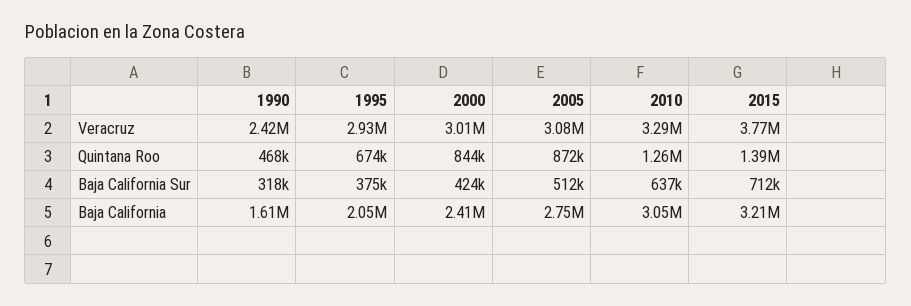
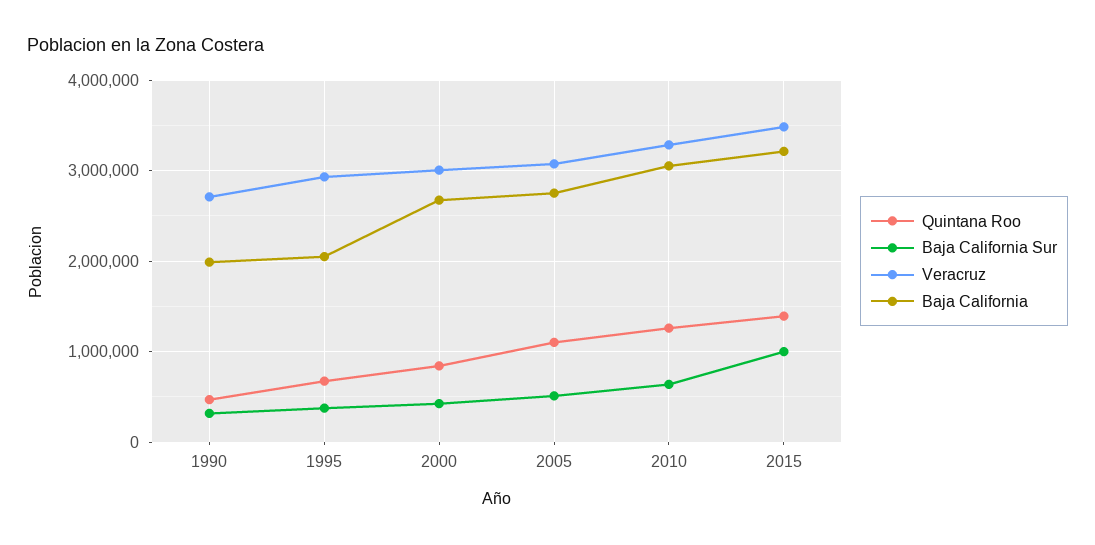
  {
    "Veracruz": {
-     "1990": 2420000,
+     "1990": 2700000,
      "1995": 2930000,
      "2000": 3010000,
      "2005": 3080000,
      "2010": 3290000,
-     "2015": 3770000
+     "2015": 3500000
    },
    "Quintana Roo": {
      "1990": 468000,
      "1995": 674000,
      "2000": 844000,
-     "2005": 872000,
+     "2005": 1100000,
      "2010": 1260000,
      "2015": 1390000
    },
    "Baja California Sur": {
      "1990": 318000,
      "1995": 375000,
      "2000": 424000,
      "2005": 512000,
      "2010": 637000,
-     "2015": 712000
+     "2015": 1000000
    },
    "Baja California": {
-     "1990": 1610000,
+     "1990": 2000000,
      "1995": 2050000,
-     "2000": 2410000,
+     "2000": 2700000,
      "2005": 2750000,
      "2010": 3050000,
      "2015": 3210000
    }
  }

